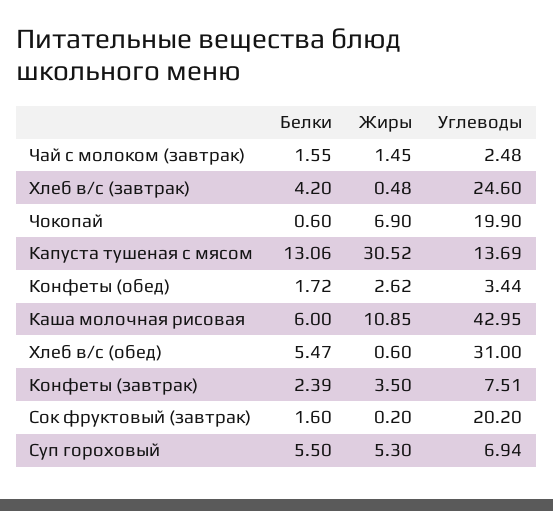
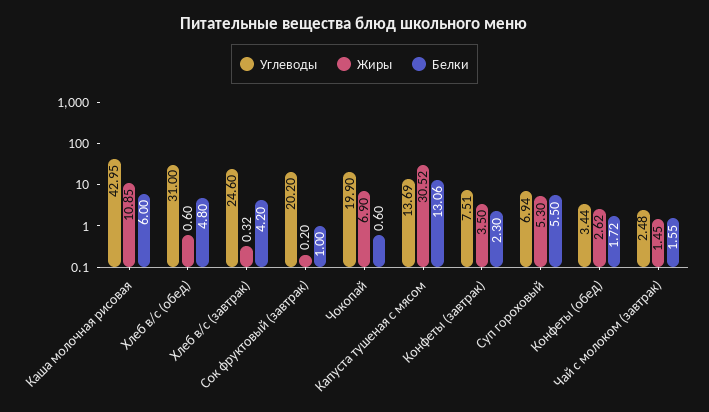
  {
    "Белки": {
      "Чай с молоком (завтрак)": 1.55,
      "Хлеб в/с (завтрак)": 4.2,
      "Чокопай": 0.6,
      "Капуста тушеная с мясом": 13.06,
      "Конфеты (обед)": 1.72,
      "Каша молочная рисовая": 6,
-     "Хлеб в/с (обед)": 5.47,
+     "Хлеб в/с (обед)": 4.8,
-     "Конфеты (завтрак)": 2.39,
+     "Конфеты (завтрак)": 2.3,
-     "Сок фруктовый (завтрак)": 1.6,
+     "Сок фруктовый (завтрак)": 1,
      "Суп гороховый": 5.5
    },
    "Жиры": {
      "Чай с молоком (завтрак)": 1.45,
-     "Хлеб в/с (завтрак)": 0.48,
+     "Хлеб в/с (завтрак)": 0.32,
      "Чокопай": 6.9,
      "Капуста тушеная с мясом": 30.52,
      "Конфеты (обед)": 2.62,
      "Каша молочная рисовая": 10.85,
      "Хлеб в/с (обед)": 0.6,
      "Конфеты (завтрак)": 3.5,
      "Сок фруктовый (завтрак)": 0.2,
      "Суп гороховый": 5.3
    },
    "Углеводы": {
      "Чай с молоком (завтрак)": 2.48,
      "Хлеб в/с (завтрак)": 24.6,
      "Чокопай": 19.9,
      "Капуста тушеная с мясом": 13.69,
      "Конфеты (обед)": 3.44,
      "Каша молочная рисовая": 42.95,
      "Хлеб в/с (обед)": 31,
      "Конфеты (завтрак)": 7.51,
      "Сок фруктовый (завтрак)": 20.2,
      "Суп гороховый": 6.94
    }
  }

